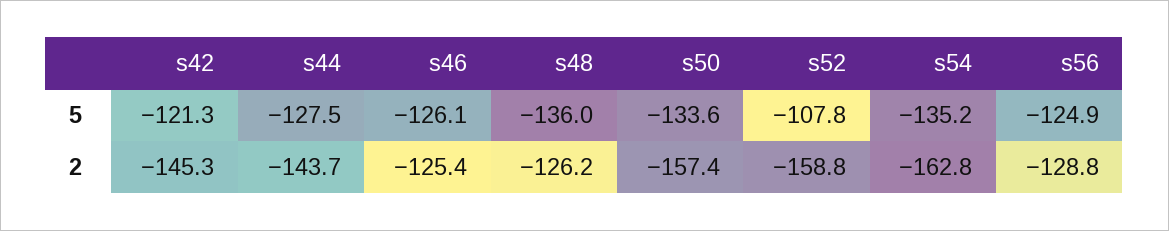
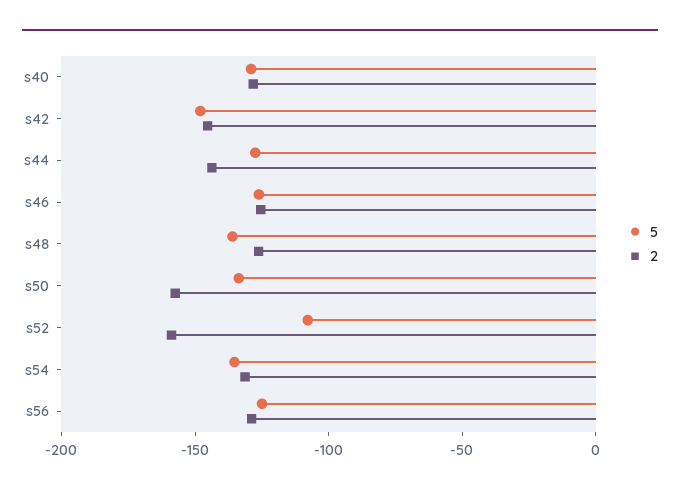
  {
    "5": {
-     "s42": -121.3,
+     "s42": -150,
      "s44": -127.5,
      "s46": -126.1,
      "s48": -136,
      "s50": -133.6,
      "s52": -107.8,
      "s54": -135.2,
-     "s56": -124.9
+     "s56": -124.9,
+     "s40": -130
    },
    "2": {
      "s42": -145.3,
      "s44": -143.7,
      "s46": -125.4,
      "s48": -126.2,
      "s50": -157.4,
      "s52": -158.8,
-     "s54": -162.8,
+     "s54": -130,
-     "s56": -128.8
+     "s56": -128.8,
+     "s40": -130
    }
  }

